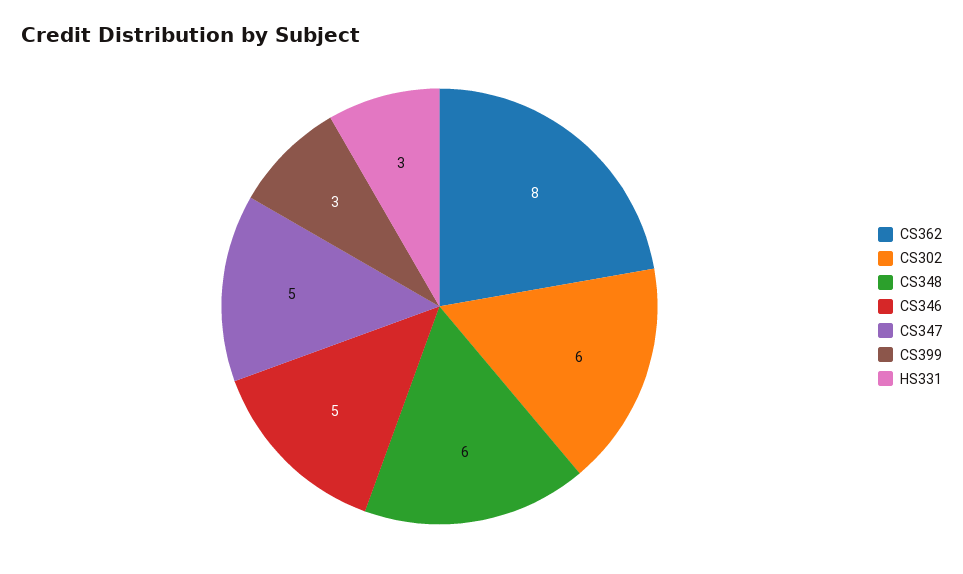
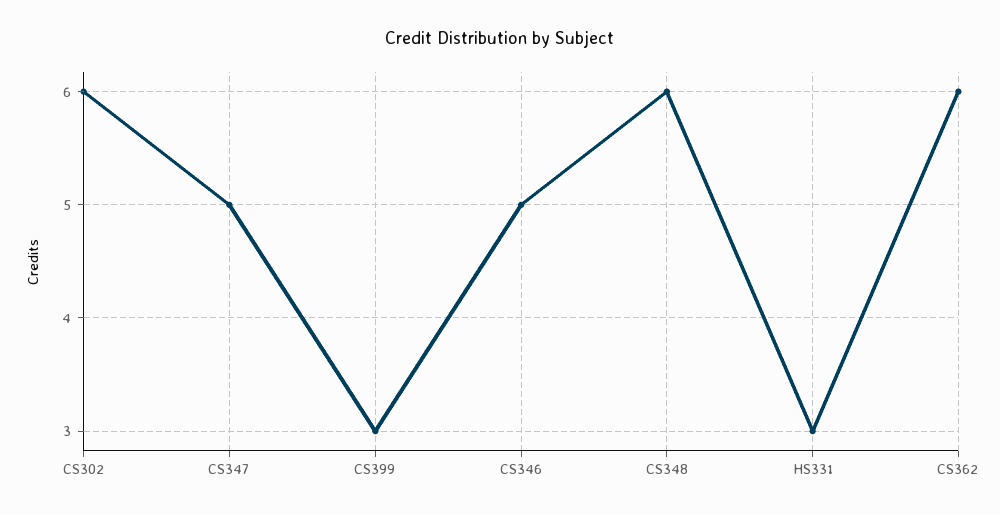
  {
-   "CS362": 8,
+   "CS362": 6,
    "CS302": 6,
    "CS348": 6,
    "CS346": 5,
    "CS347": 5,
    "CS399": 3,
    "HS331": 3
  }

